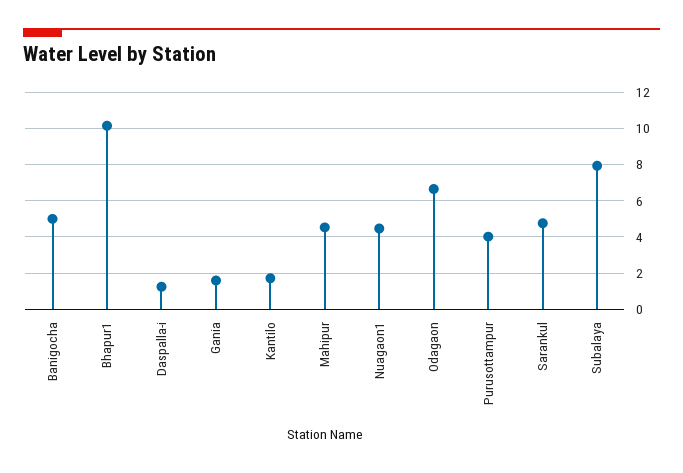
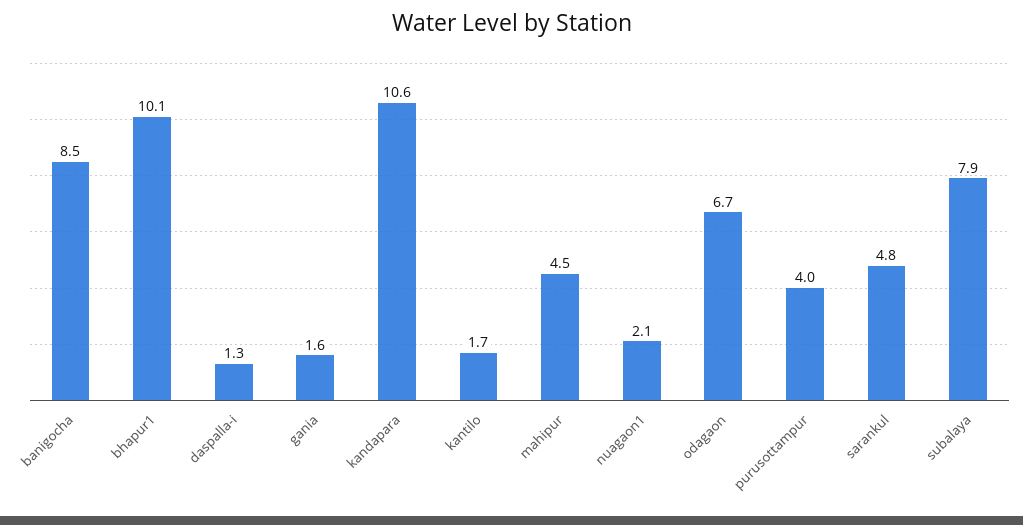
  {
-   "Banigocha": 5,
+   "Banigocha": 8.5,
    "Bhapur1": 10.1,
    "Daspalla-i": 1.3,
    "Gania": 1.6,
    "Kantilo": 1.7,
    "Mahipur": 4.5,
-   "Nuagaon1": 4.5,
+   "Nuagaon1": 2.1,
    "Odagaon": 6.7,
    "Purusottampur": 4,
    "Sarankul": 4.8,
-   "Subalaya": 7.9
+   "Subalaya": 7.9,
+   "kandapara": 10.6
  }

